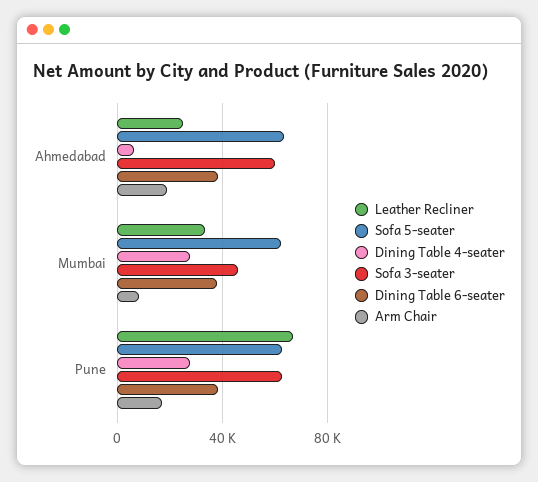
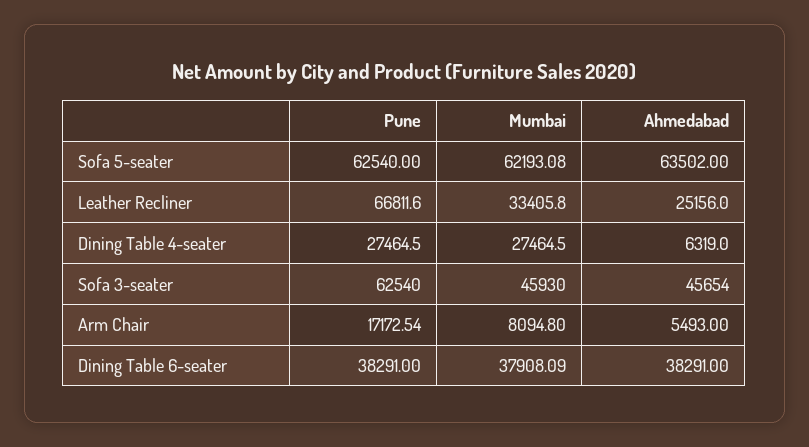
  {
    "Leather Recliner": {
      "Ahmedabad": 25156,
      "Mumbai": 33405.8,
      "Pune": 66811.6
    },
    "Sofa 5-seater": {
      "Ahmedabad": 63502,
      "Mumbai": 62193.08,
      "Pune": 62540
    },
    "Dining Table 4-seater": {
      "Ahmedabad": 6319,
      "Mumbai": 27464.5,
      "Pune": 27464.5
    },
    "Sofa 3-seater": {
-     "Ahmedabad": 60000,
+     "Ahmedabad": 45654,
      "Mumbai": 45930,
      "Pune": 62540
    },
    "Dining Table 6-seater": {
      "Ahmedabad": 38291,
      "Mumbai": 37908.09,
      "Pune": 38291
    },
    "Arm Chair": {
-     "Ahmedabad": 20000,
+     "Ahmedabad": 5493,
      "Mumbai": 8094.8,
      "Pune": 17172.54
    }
  }

